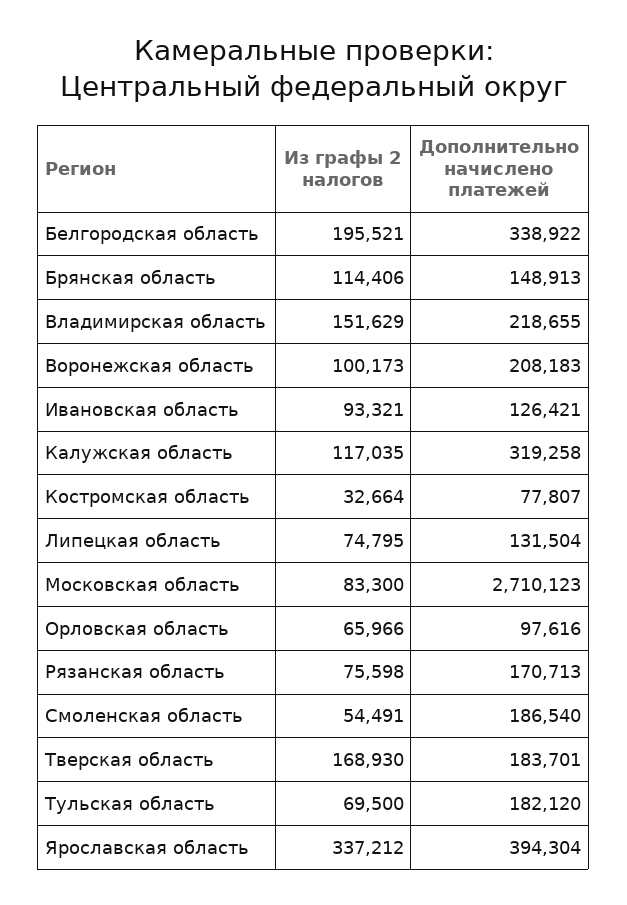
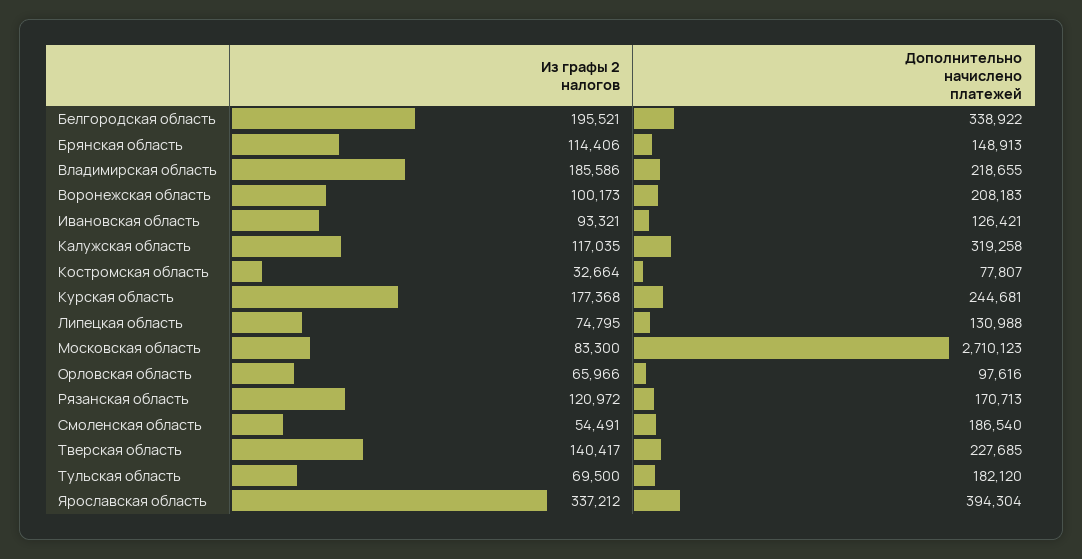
  {
    "Из графы 2 налогов": {
      "Белгородская область": 195521,
      "Брянская область": 114406,
-     "Владимирская область": 151629,
+     "Владимирская область": 185586,
      "Воронежская область": 100173,
      "Ивановская область": 93321,
      "Калужская область": 117035,
      "Костромская область": 32664,
      "Липецкая область": 74795,
      "Московская область": 83300,
      "Орловская область": 65966,
-     "Рязанская область": 75598,
+     "Рязанская область": 120972,
      "Смоленская область": 54491,
-     "Тверская область": 168930,
+     "Тверская область": 140417,
      "Тульская область": 69500,
-     "Ярославская область": 337212
+     "Ярославская область": 337212,
+     "Курская область": 177368
    },
    "Дополнительно начислено платежей": {
      "Белгородская область": 338922,
      "Брянская область": 148913,
      "Владимирская область": 218655,
      "Воронежская область": 208183,
      "Ивановская область": 126421,
      "Калужская область": 319258,
      "Костромская область": 77807,
-     "Липецкая область": 131504,
+     "Липецкая область": 130988,
      "Московская область": 2710123,
      "Орловская область": 97616,
      "Рязанская область": 170713,
      "Смоленская область": 186540,
-     "Тверская область": 183701,
+     "Тверская область": 227685,
      "Тульская область": 182120,
-     "Ярославская область": 394304
+     "Ярославская область": 394304,
+     "Курская область": 244681
    }
  }

